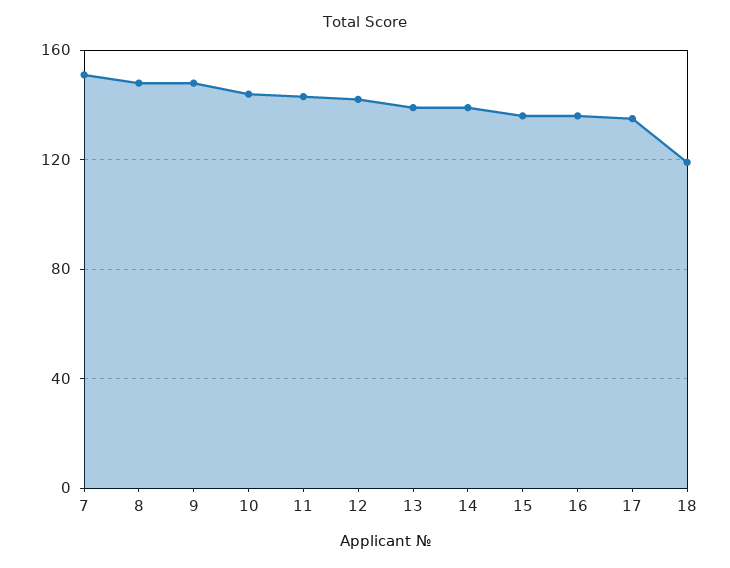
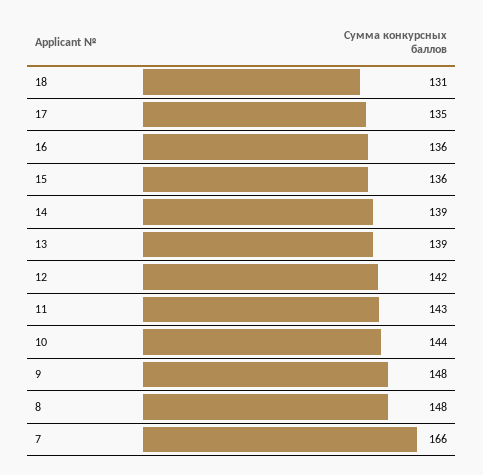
  {
-   "7": 150,
+   "7": 166,
    "8": 148,
    "9": 148,
    "10": 144,
    "11": 143,
    "12": 142,
    "13": 139,
    "14": 139,
    "15": 136,
    "16": 136,
    "17": 135,
-   "18": 120
+   "18": 131
  }

